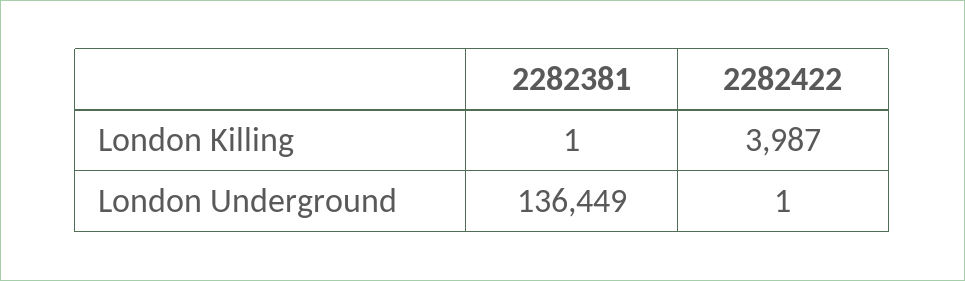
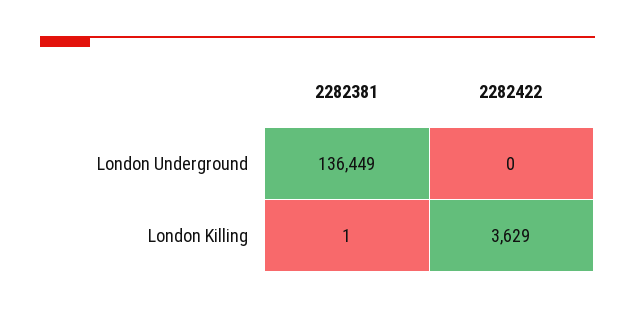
  {
    "2282381": {
      "London Killing": 1,
      "London Underground": 136449
    },
    "2282422": {
-     "London Killing": 3987,
+     "London Killing": 3629,
-     "London Underground": 1
+     "London Underground": 0
    }
  }

